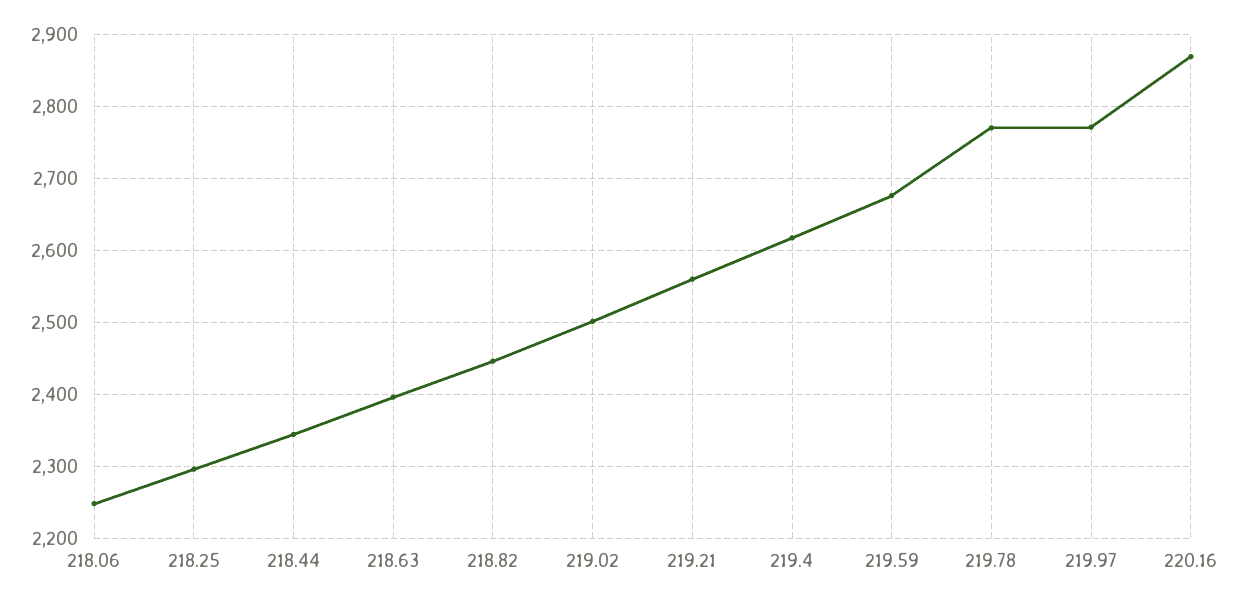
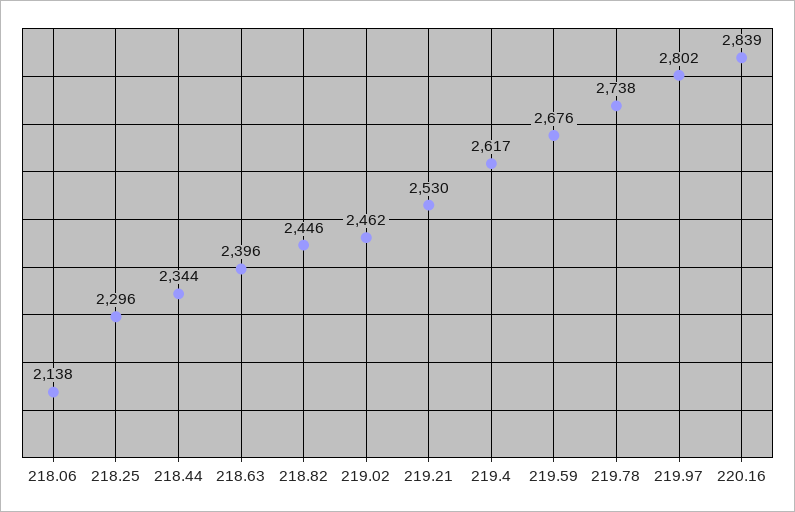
  {
-   "218.06": 2250,
+   "218.06": 2138,
    "218.25": 2296,
    "218.44": 2344,
    "218.63": 2396,
    "218.82": 2446,
-   "219.02": 2500,
+   "219.02": 2462,
-   "219.21": 2560,
+   "219.21": 2530,
    "219.4": 2617,
    "219.59": 2676,
-   "219.78": 2770,
+   "219.78": 2738,
-   "219.97": 2770,
+   "219.97": 2802,
-   "220.16": 2870
+   "220.16": 2839
  }

